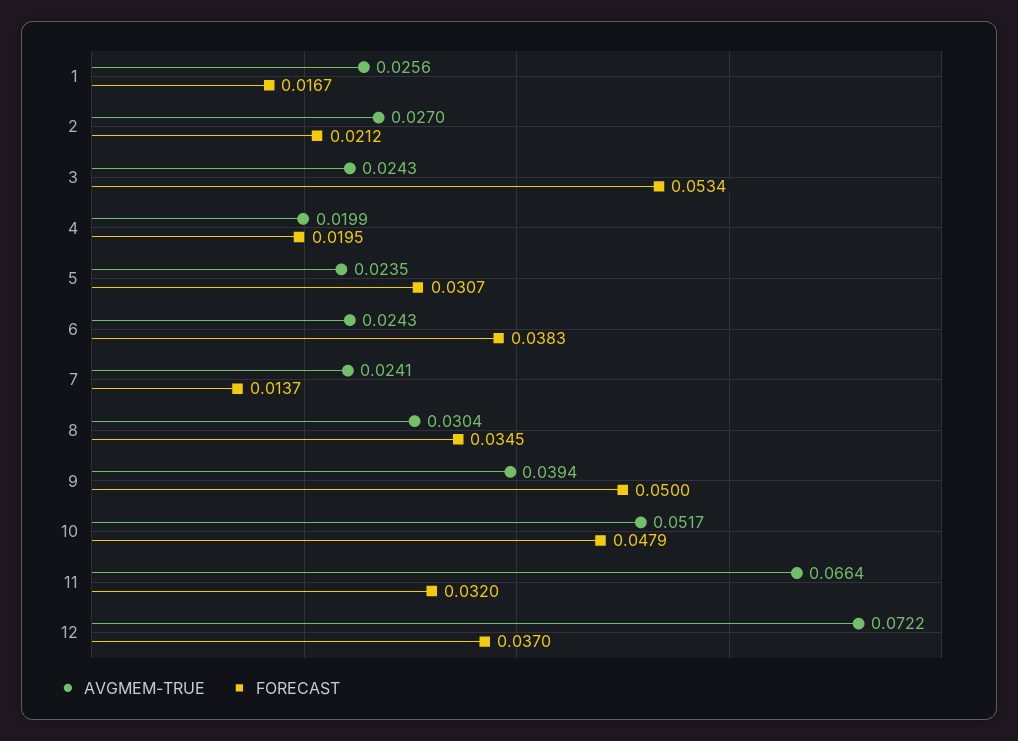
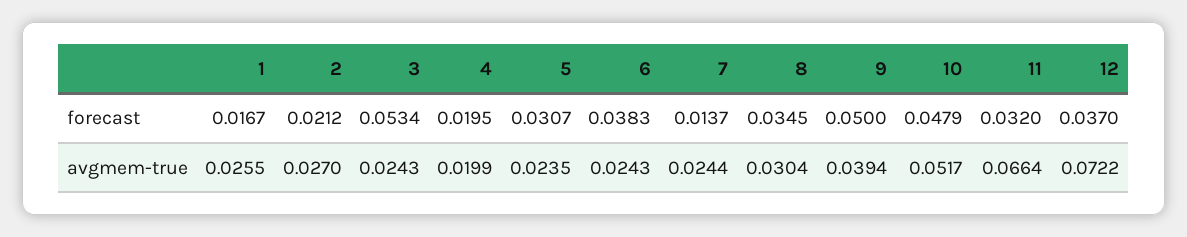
  {
    "AVGMEM-TRUE": {
-     "1": 0.0256,
+     "1": 0.0255,
      "2": 0.027,
      "3": 0.0243,
      "4": 0.0199,
      "5": 0.0235,
      "6": 0.0243,
-     "7": 0.0241,
+     "7": 0.0244,
      "8": 0.0304,
      "9": 0.0394,
      "10": 0.0517,
      "11": 0.0664,
      "12": 0.0722
    },
    "FORECAST": {
      "1": 0.0167,
      "2": 0.0212,
      "3": 0.0534,
      "4": 0.0195,
      "5": 0.0307,
      "6": 0.0383,
      "7": 0.0137,
      "8": 0.0345,
      "9": 0.05,
      "10": 0.0479,
      "11": 0.032,
      "12": 0.037
    }
  }

